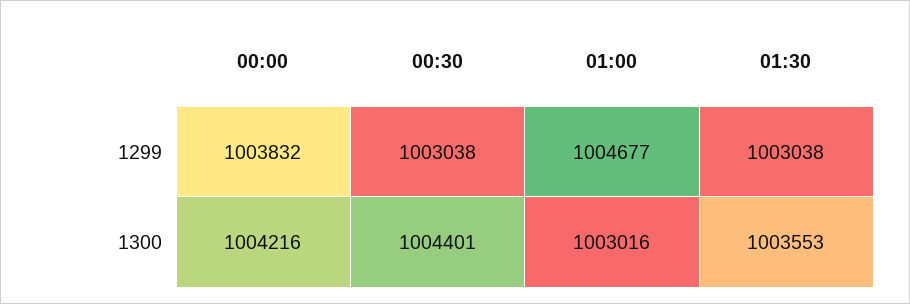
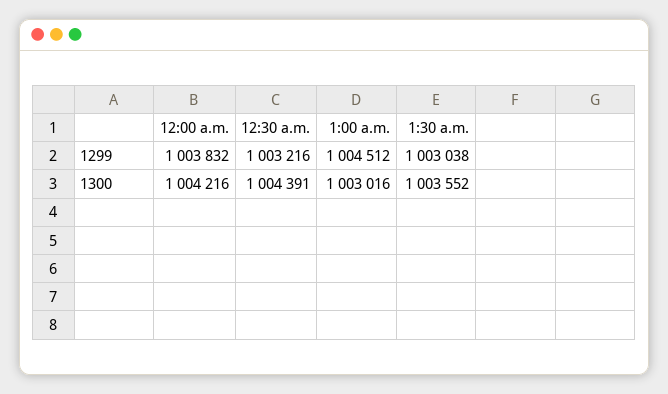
  {
    "00:00": {
      "1299": 1003832,
      "1300": 1004216
    },
    "00:30": {
-     "1299": 1003038,
+     "1299": 1003216,
-     "1300": 1004401
+     "1300": 1004391
    },
    "01:00": {
-     "1299": 1004677,
+     "1299": 1004512,
      "1300": 1003016
    },
    "01:30": {
      "1299": 1003038,
-     "1300": 1003553
+     "1300": 1003552
    }
  }

